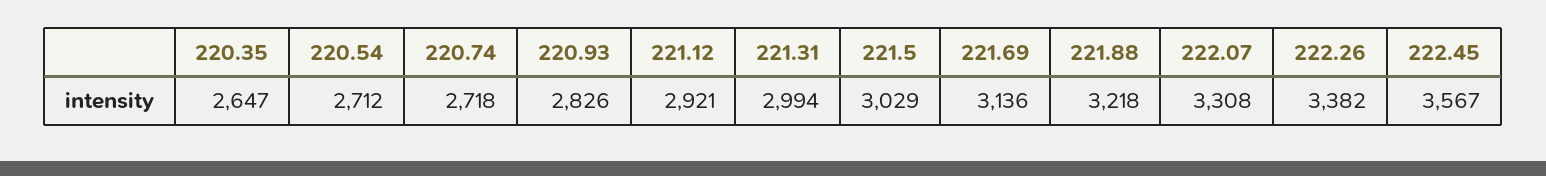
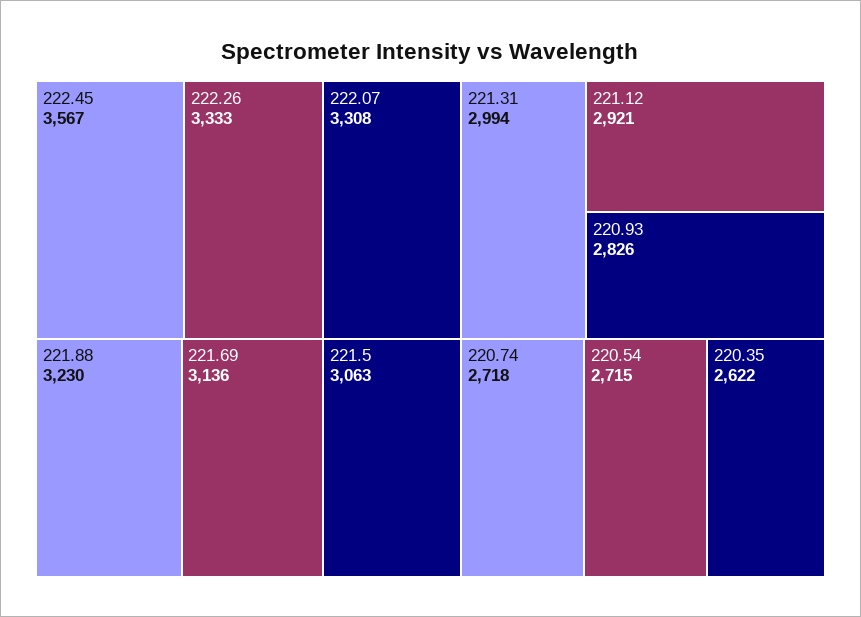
  {
-   "220.35": 2647,
+   "220.35": 2622,
-   "220.54": 2712,
+   "220.54": 2715,
    "220.74": 2718,
    "220.93": 2826,
    "221.12": 2921,
    "221.31": 2994,
-   "221.5": 3029,
+   "221.5": 3063,
    "221.69": 3136,
-   "221.88": 3218,
+   "221.88": 3230,
    "222.07": 3308,
-   "222.26": 3382,
+   "222.26": 3333,
    "222.45": 3567
  }

